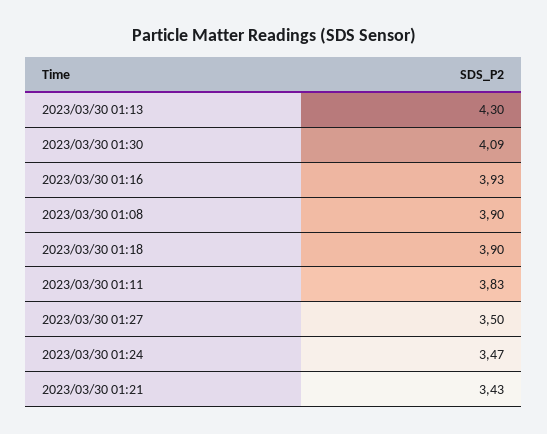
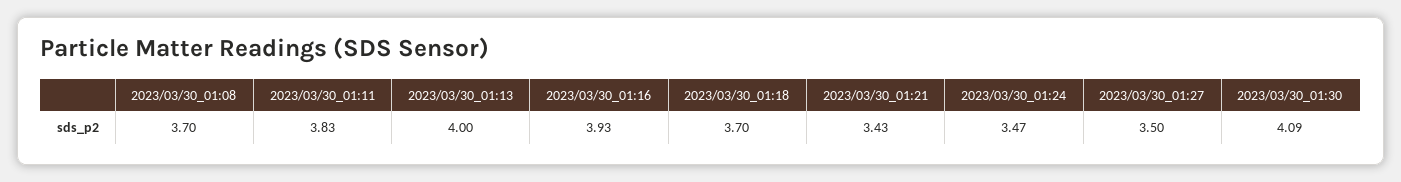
  {
-   "2023/03/30 01:13": 4.3,
+   "2023/03/30 01:13": 4,
    "2023/03/30 01:30": 4.09,
    "2023/03/30 01:16": 3.93,
-   "2023/03/30 01:08": 3.9,
+   "2023/03/30 01:08": 3.7,
-   "2023/03/30 01:18": 3.9,
+   "2023/03/30 01:18": 3.7,
    "2023/03/30 01:11": 3.83,
    "2023/03/30 01:27": 3.5,
    "2023/03/30 01:24": 3.47,
    "2023/03/30 01:21": 3.43
  }

